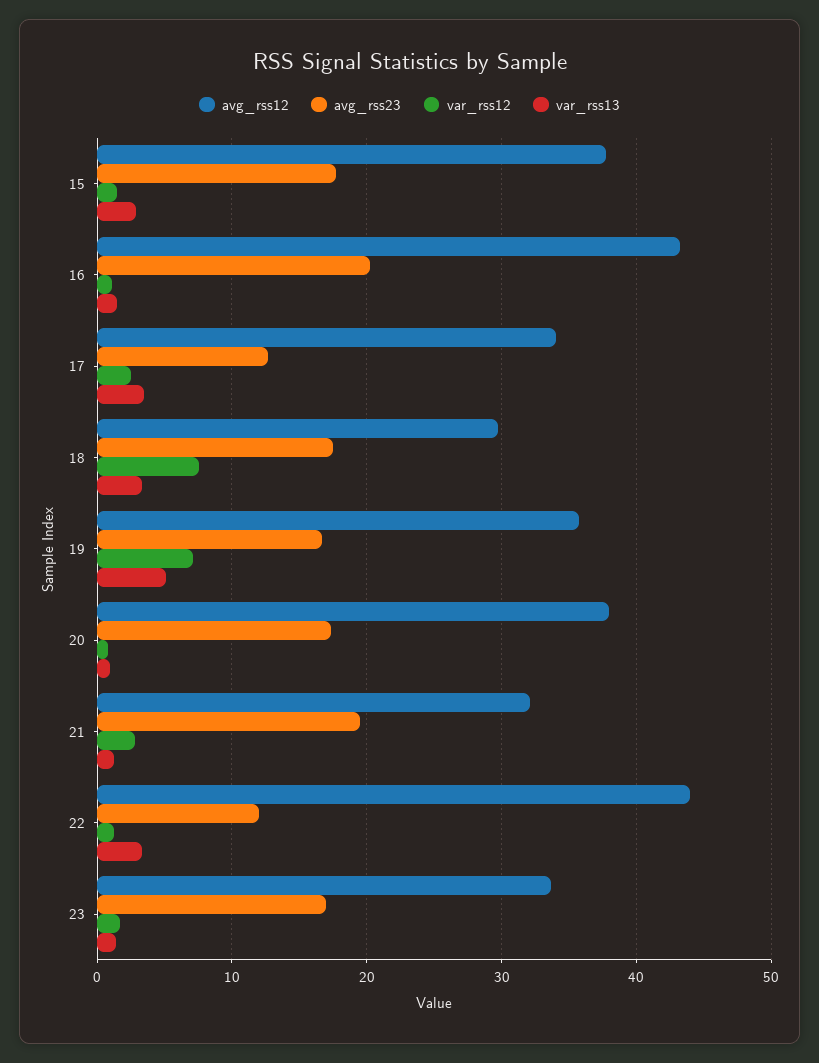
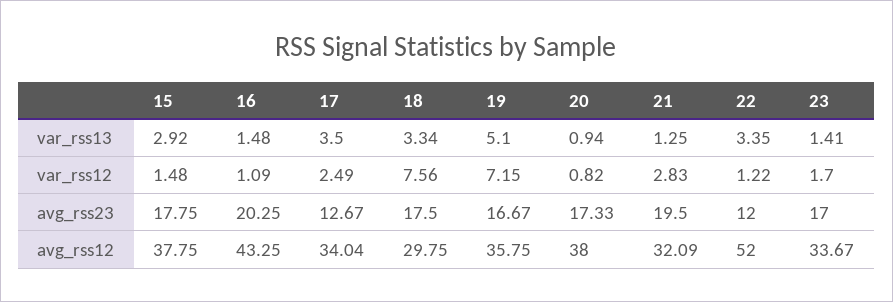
  {
    "avg_rss12": {
      "15": 37.75,
      "16": 43.25,
      "17": 34.04,
      "18": 29.75,
      "19": 35.75,
      "20": 38,
      "21": 32.09,
-     "22": 44,
+     "22": 52,
      "23": 33.67
    },
    "avg_rss23": {
      "15": 17.75,
      "16": 20.25,
      "17": 12.67,
      "18": 17.5,
      "19": 16.67,
      "20": 17.33,
      "21": 19.5,
      "22": 12,
      "23": 17
    },
    "var_rss12": {
      "15": 1.48,
      "16": 1.09,
      "17": 2.49,
      "18": 7.56,
      "19": 7.15,
      "20": 0.82,
      "21": 2.83,
      "22": 1.22,
      "23": 1.7
    },
    "var_rss13": {
      "15": 2.92,
      "16": 1.48,
      "17": 3.5,
      "18": 3.34,
      "19": 5.1,
      "20": 0.94,
      "21": 1.25,
      "22": 3.35,
      "23": 1.41
    }
  }

